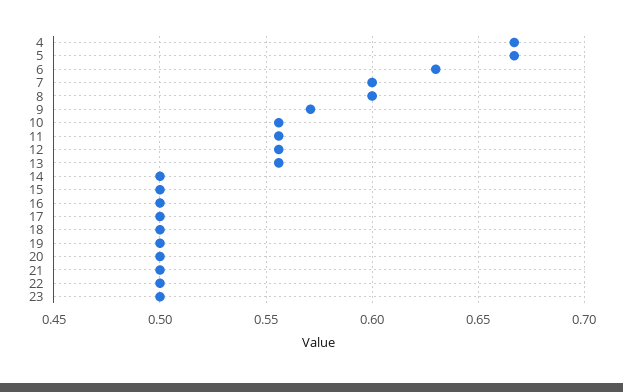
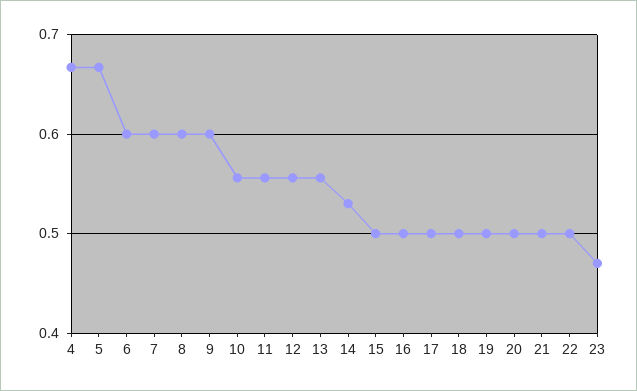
  {
    "4": 0.665,
    "5": 0.665,
-   "6": 0.63,
+   "6": 0.6,
    "7": 0.6,
    "8": 0.6,
-   "9": 0.57,
+   "9": 0.6,
    "10": 0.555,
    "11": 0.555,
    "12": 0.555,
    "13": 0.555,
-   "14": 0.5,
+   "14": 0.53,
    "15": 0.5,
    "16": 0.5,
    "17": 0.5,
    "18": 0.5,
    "19": 0.5,
    "20": 0.5,
    "21": 0.5,
    "22": 0.5,
-   "23": 0.5
+   "23": 0.47
  }

